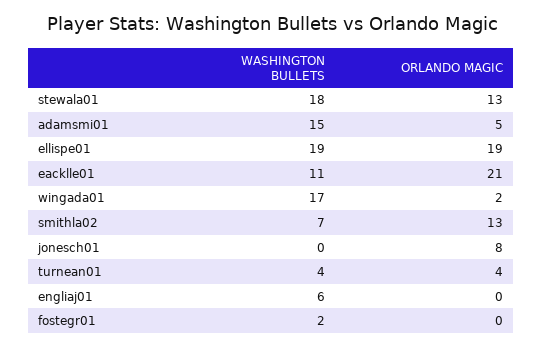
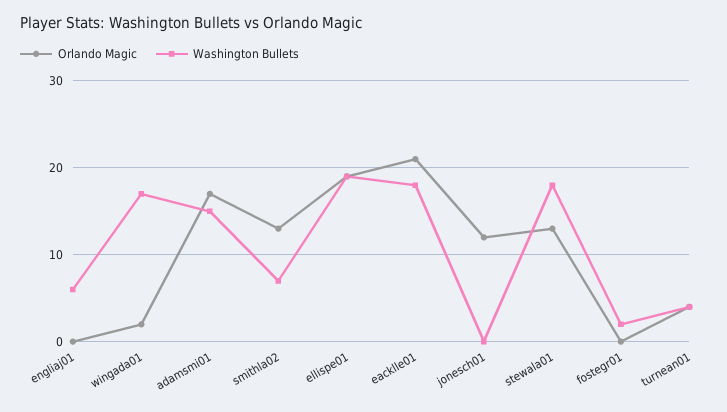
  {
    "WASHINGTON BULLETS": {
      "stewala01": 18,
      "adamsmi01": 15,
      "ellispe01": 19,
-     "eacklle01": 11,
+     "eacklle01": 18,
      "wingada01": 17,
      "smithla02": 7,
      "jonesch01": 0,
      "turnean01": 4,
      "engliaj01": 6,
      "fostegr01": 2
    },
    "ORLANDO MAGIC": {
      "stewala01": 13,
-     "adamsmi01": 5,
+     "adamsmi01": 17,
      "ellispe01": 19,
      "eacklle01": 21,
      "wingada01": 2,
      "smithla02": 13,
-     "jonesch01": 8,
+     "jonesch01": 12,
      "turnean01": 4,
      "engliaj01": 0,
      "fostegr01": 0
    }
  }

